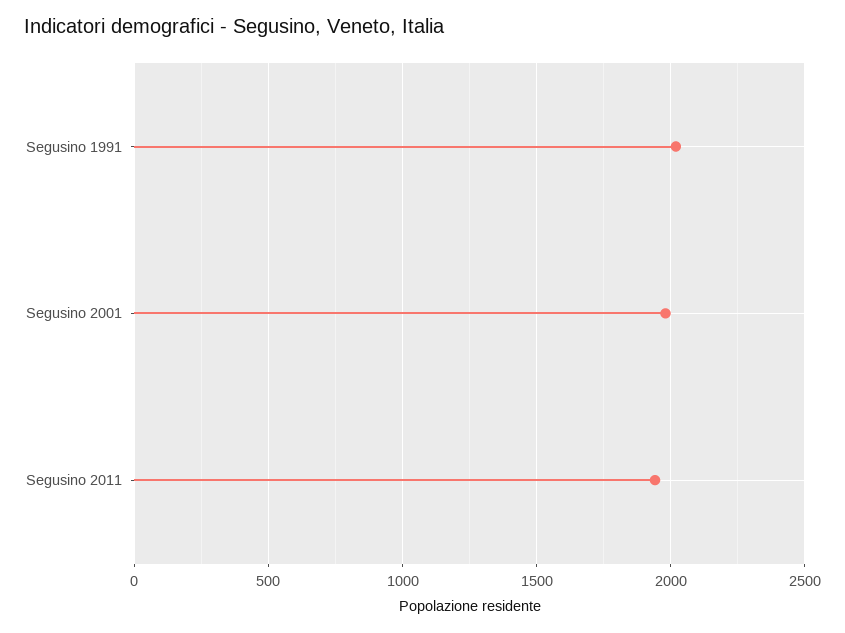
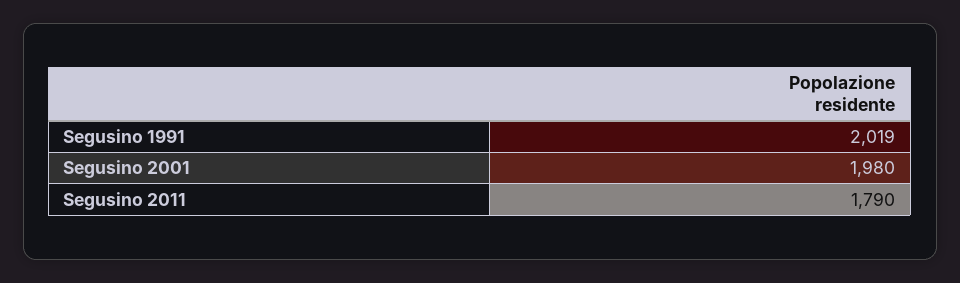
  {
    "Segusino 1991": 2019,
    "Segusino 2001": 1980,
-   "Segusino 2011": 1950
+   "Segusino 2011": 1790
  }

